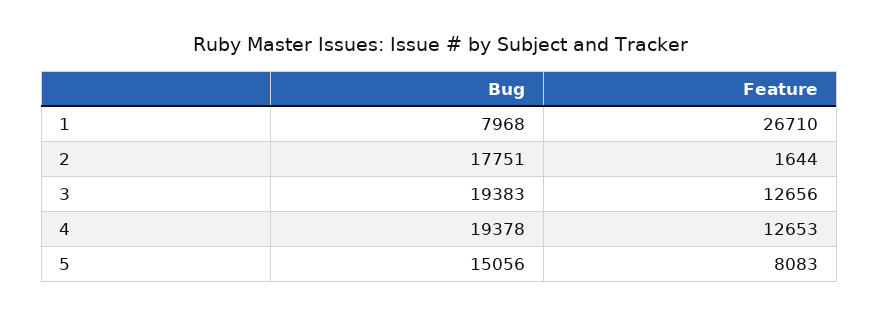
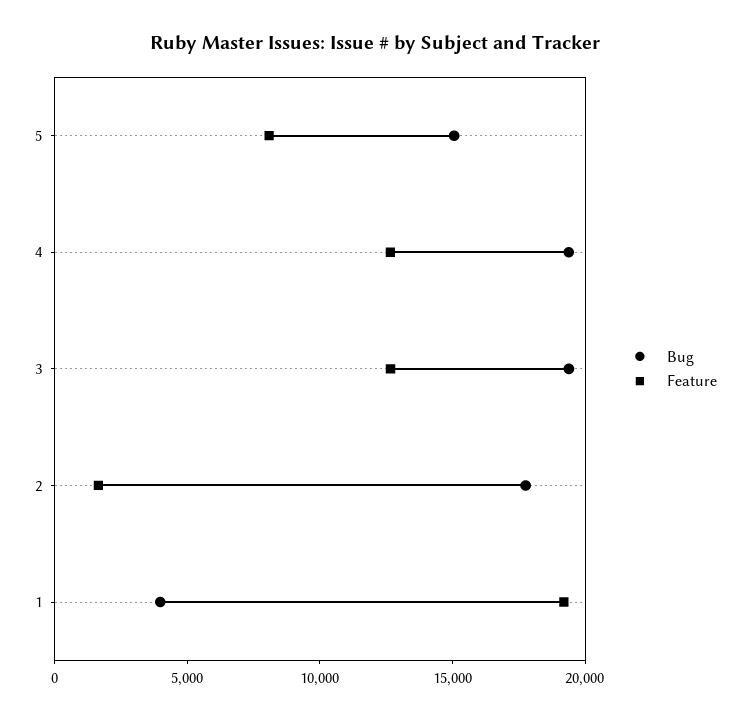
  {
    "Bug": {
-     "1": 7968,
+     "1": 4000,
      "2": 17751,
      "3": 19383,
      "4": 19378,
      "5": 15056
    },
    "Feature": {
-     "1": 26710,
+     "1": 19000,
      "2": 1644,
      "3": 12656,
      "4": 12653,
      "5": 8083
    }
  }

